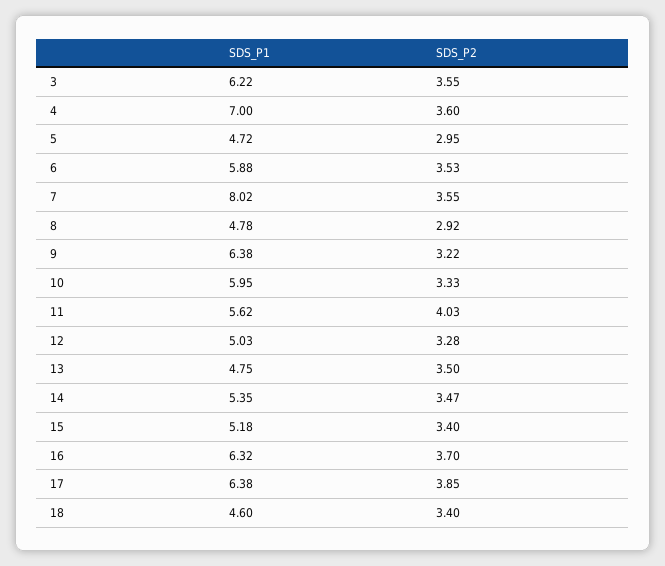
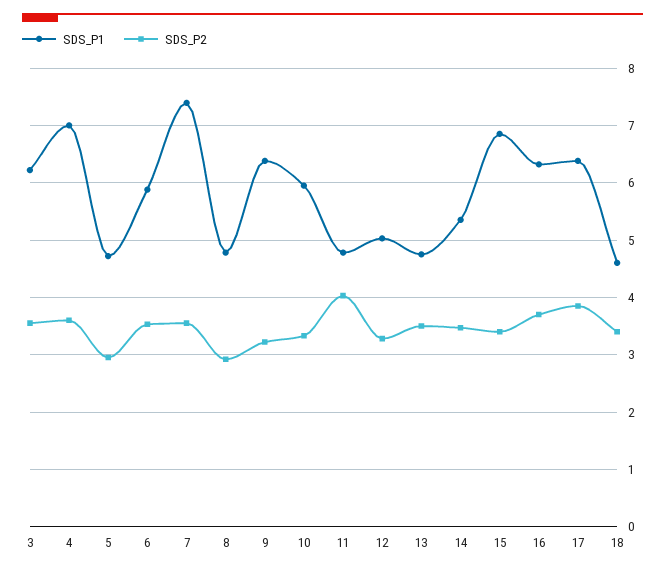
  {
    "SDS_P1": {
      "3": 6.22,
      "4": 7,
      "5": 4.72,
      "6": 5.88,
-     "7": 8.02,
+     "7": 7.4,
      "8": 4.78,
      "9": 6.38,
      "10": 5.95,
-     "11": 5.62,
+     "11": 4.8,
      "12": 5.03,
      "13": 4.75,
      "14": 5.35,
-     "15": 5.18,
+     "15": 6.8,
      "16": 6.32,
      "17": 6.38,
      "18": 4.6
    },
    "SDS_P2": {
      "3": 3.55,
      "4": 3.6,
      "5": 2.95,
      "6": 3.53,
      "7": 3.55,
      "8": 2.92,
      "9": 3.22,
      "10": 3.33,
      "11": 4.03,
      "12": 3.28,
      "13": 3.5,
      "14": 3.47,
      "15": 3.4,
      "16": 3.7,
      "17": 3.85,
      "18": 3.4
    }
  }

